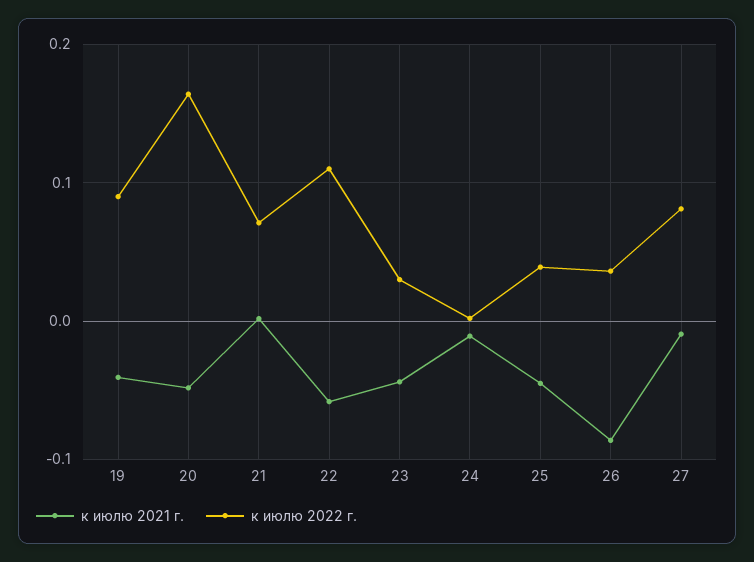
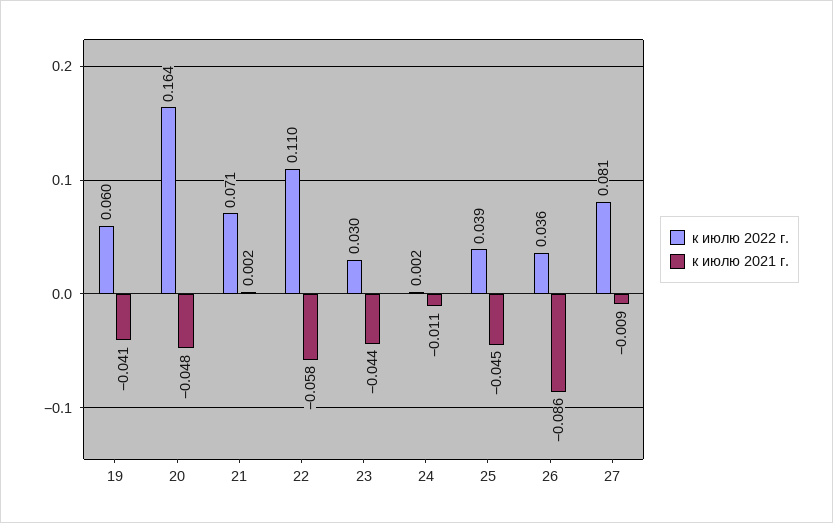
  {
    "к июлю 2021 г.": {
      "19": -0.041,
      "20": -0.048,
      "21": 0.002,
      "22": -0.058,
      "23": -0.044,
      "24": -0.011,
      "25": -0.045,
      "26": -0.086,
      "27": -0.009
    },
    "к июлю 2022 г.": {
-     "19": 0.09,
+     "19": 0.06,
      "20": 0.164,
      "21": 0.071,
      "22": 0.11,
      "23": 0.03,
      "24": 0.002,
      "25": 0.039,
      "26": 0.036,
      "27": 0.081
    }
  }

